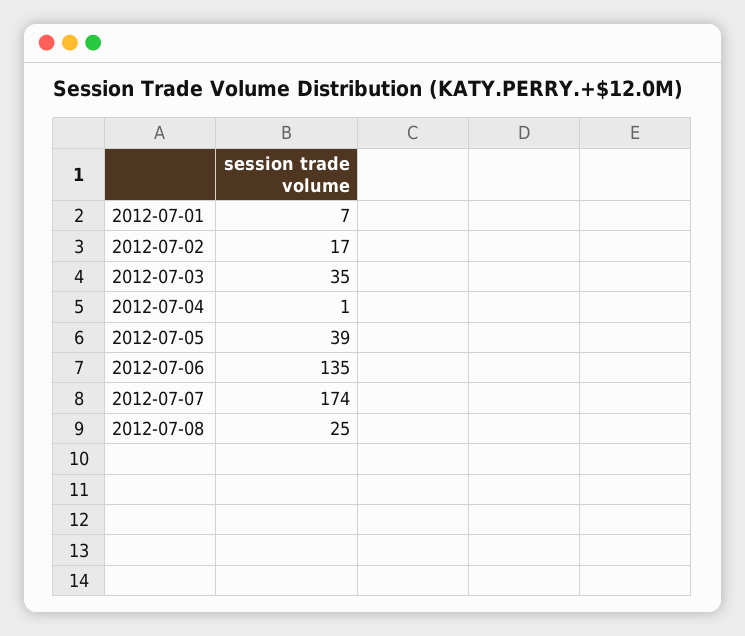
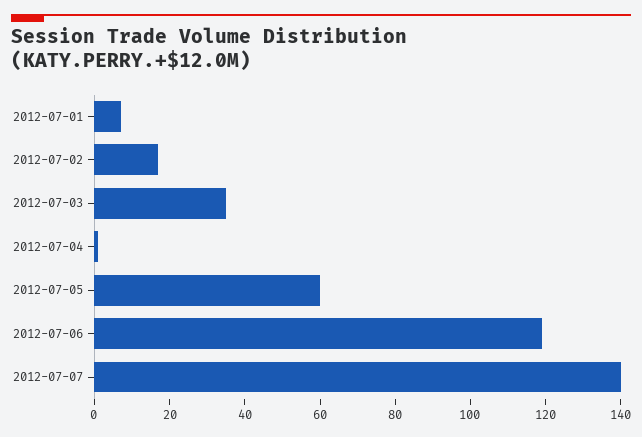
  {
    "2012-07-01": 7,
    "2012-07-02": 17,
    "2012-07-03": 35,
    "2012-07-04": 1,
-   "2012-07-05": 39,
+   "2012-07-05": 60,
-   "2012-07-06": 135,
+   "2012-07-06": 120,
-   "2012-07-07": 174,
+   "2012-07-07": 140
-   "2012-07-08": 25
  }

